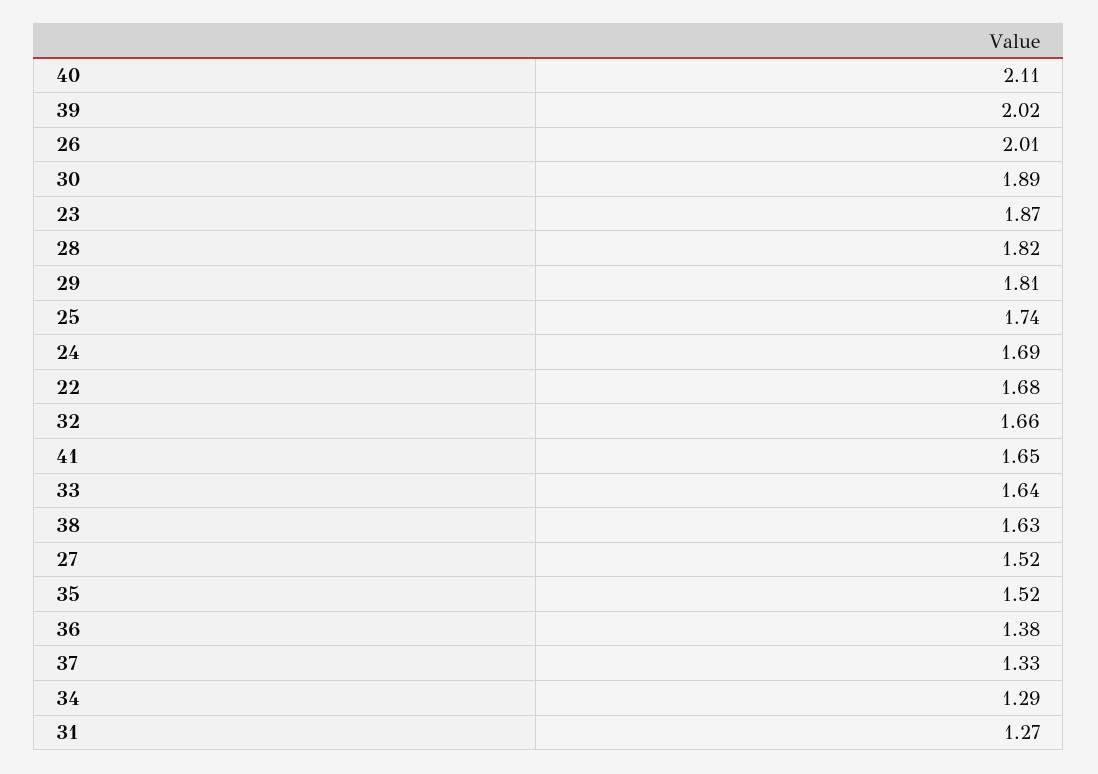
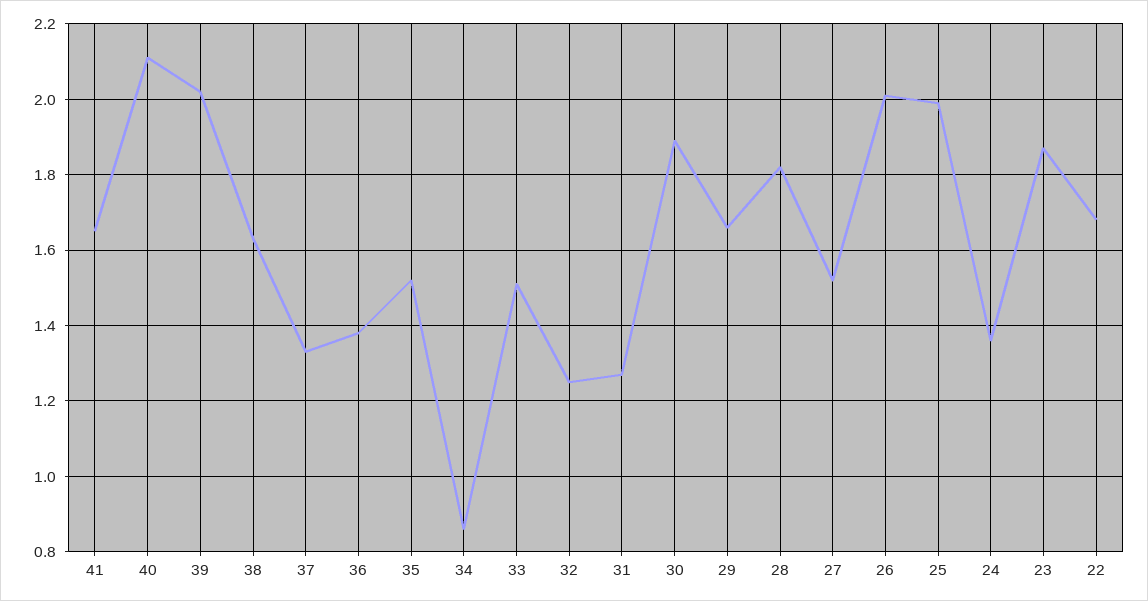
  {
    "40": 2.11,
    "39": 2.02,
    "26": 2.01,
    "30": 1.89,
    "23": 1.87,
    "28": 1.82,
-   "29": 1.81,
+   "29": 1.65,
-   "25": 1.74,
+   "25": 2,
-   "24": 1.69,
+   "24": 1.35,
    "22": 1.68,
-   "32": 1.66,
+   "32": 1.25,
    "41": 1.65,
-   "33": 1.64,
+   "33": 1.5,
    "38": 1.63,
    "27": 1.52,
    "35": 1.52,
    "36": 1.38,
    "37": 1.33,
-   "34": 1.29,
+   "34": 0.85,
    "31": 1.27
  }

